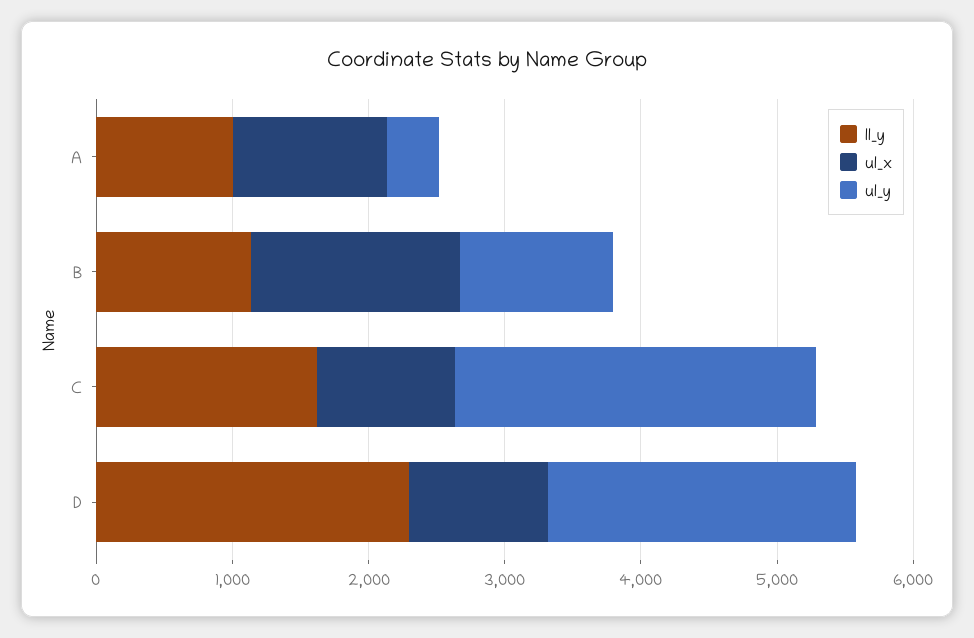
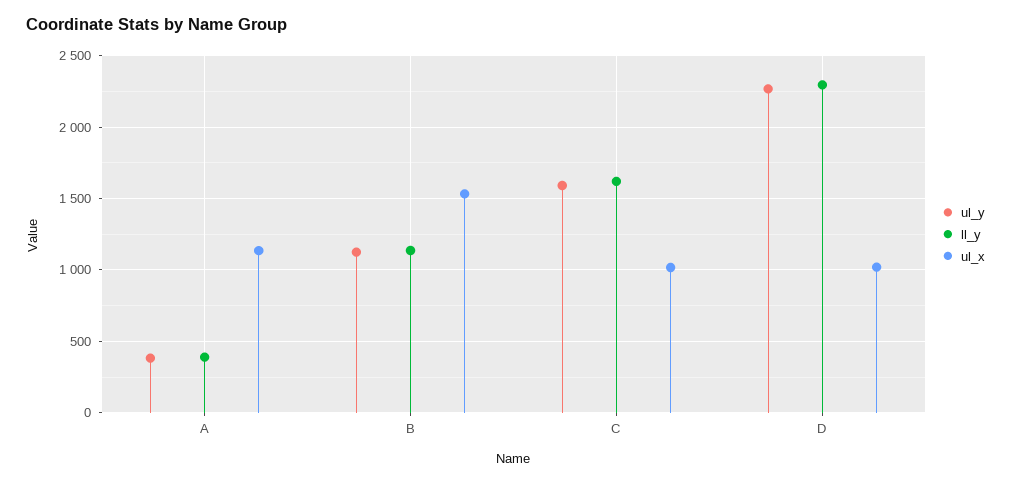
  {
    "ll_y": {
-     "A": 1000,
+     "A": 400,
      "B": 1150,
      "C": 1600,
      "D": 2300
    },
    "ul_x": {
      "A": 1150,
      "B": 1550,
      "C": 1000,
      "D": 1000
    },
    "ul_y": {
      "A": 400,
      "B": 1150,
-     "C": 2600,
+     "C": 1600,
      "D": 2250
    }
  }

